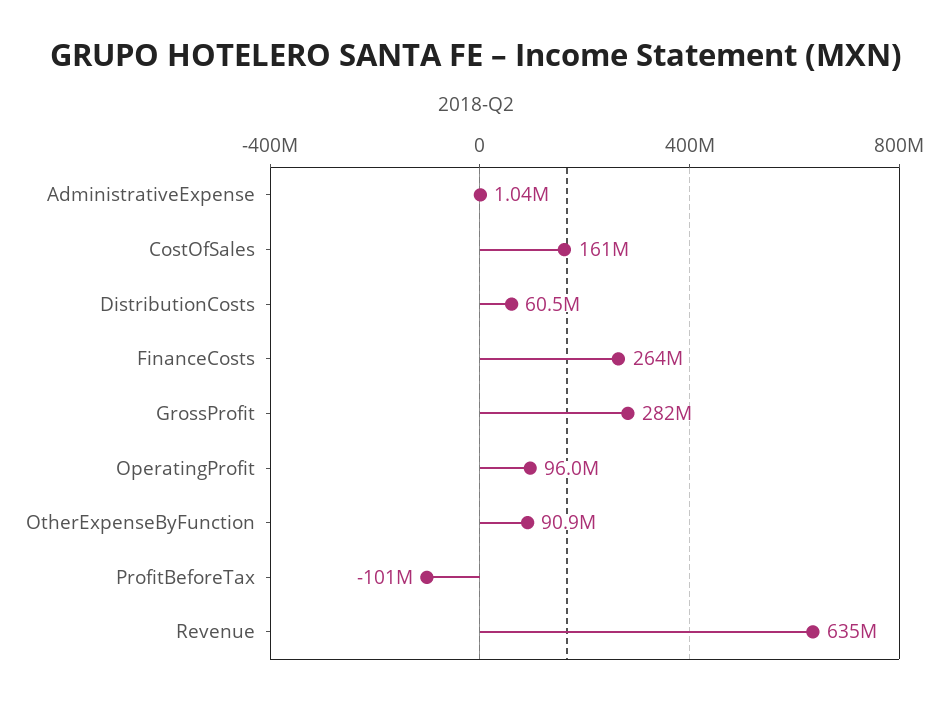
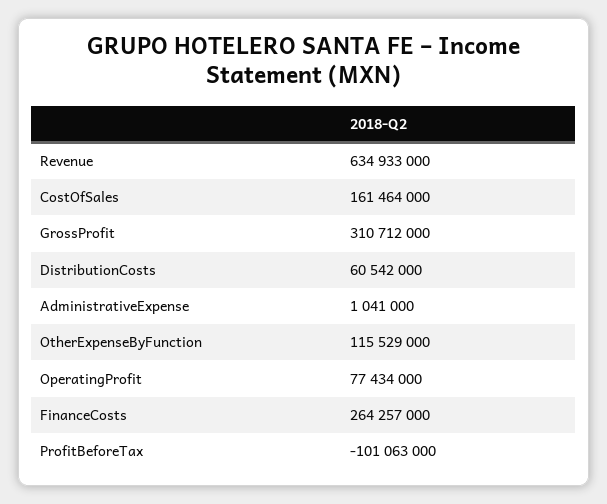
  {
    "AdministrativeExpense": 1041000,
    "CostOfSales": 161464000,
    "DistributionCosts": 60542000,
    "FinanceCosts": 264257000,
-   "GrossProfit": 282000000,
+   "GrossProfit": 310712000,
-   "OperatingProfit": 96000000,
+   "OperatingProfit": 77434000,
-   "OtherExpenseByFunction": 90900000,
+   "OtherExpenseByFunction": 115529000,
    "ProfitBeforeTax": -101063000,
    "Revenue": 634933000
  }

